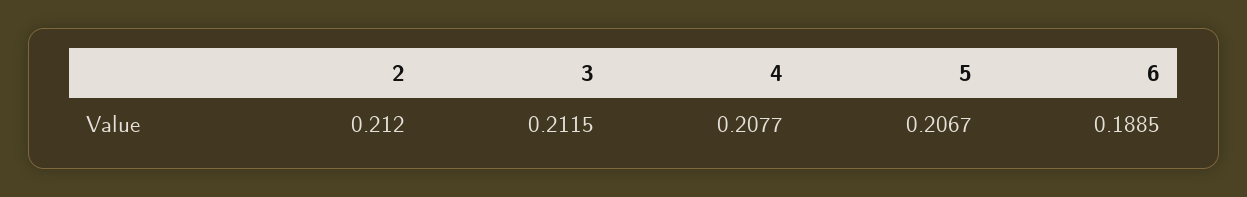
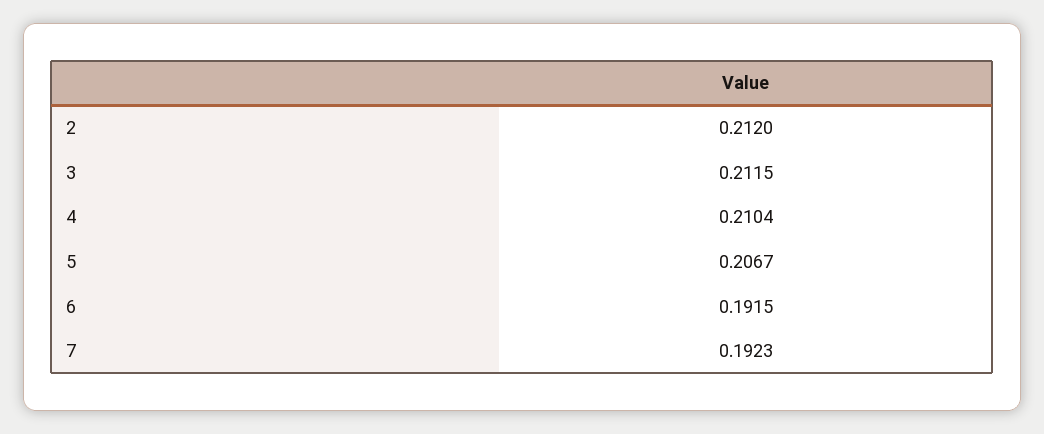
  {
    "2": 0.212,
    "3": 0.2115,
-   "4": 0.2077,
+   "4": 0.2104,
    "5": 0.2067,
-   "6": 0.1885
+   "6": 0.1915,
+   "7": 0.1923
  }

